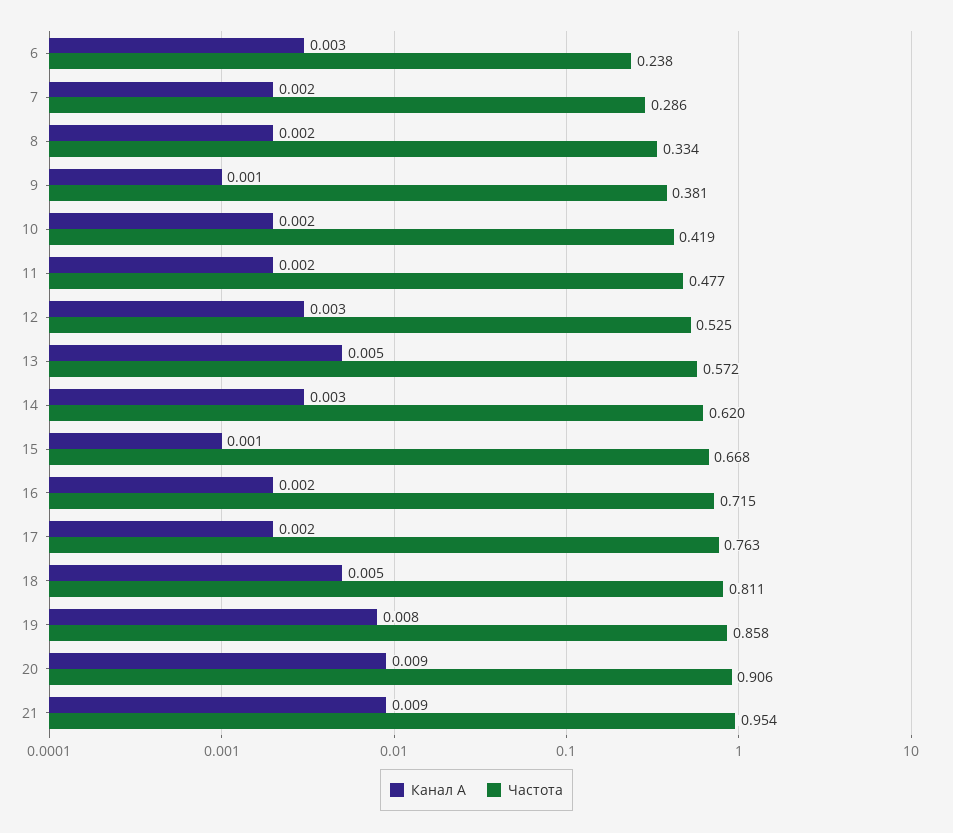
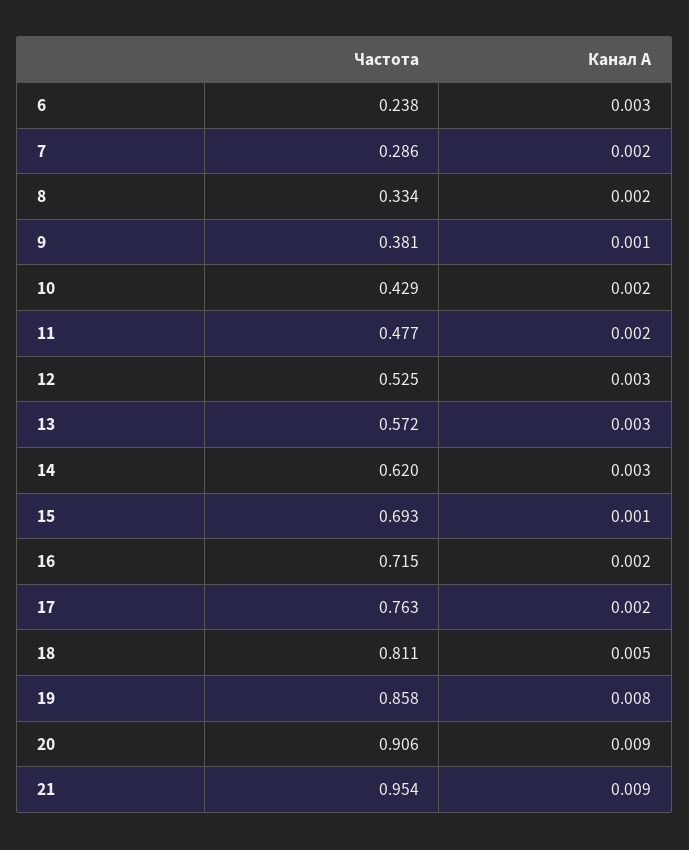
  {
    "Канал A": {
      "6": 0.003,
      "7": 0.002,
      "8": 0.002,
      "9": 0.001,
      "10": 0.002,
      "11": 0.002,
      "12": 0.003,
-     "13": 0.005,
+     "13": 0.003,
      "14": 0.003,
      "15": 0.001,
      "16": 0.002,
      "17": 0.002,
      "18": 0.005,
      "19": 0.008,
      "20": 0.009,
      "21": 0.009
    },
    "Частота": {
      "6": 0.238,
      "7": 0.286,
      "8": 0.334,
      "9": 0.381,
-     "10": 0.419,
+     "10": 0.429,
      "11": 0.477,
      "12": 0.525,
      "13": 0.572,
      "14": 0.62,
-     "15": 0.668,
+     "15": 0.693,
      "16": 0.715,
      "17": 0.763,
      "18": 0.811,
      "19": 0.858,
      "20": 0.906,
      "21": 0.954
    }
  }

